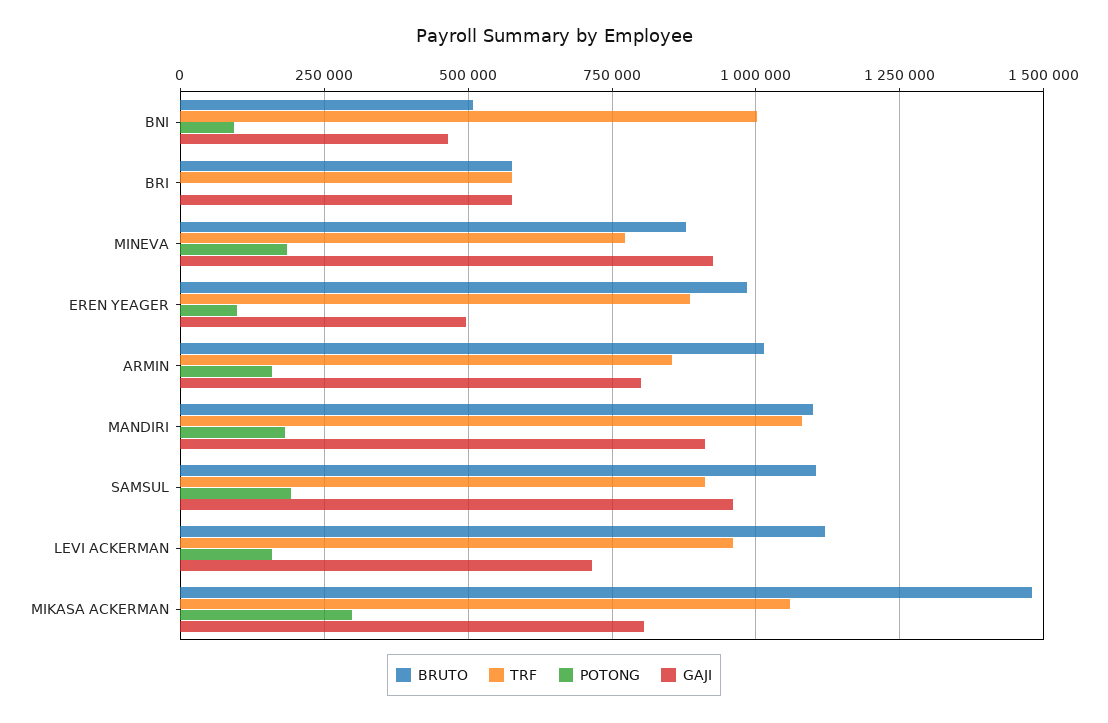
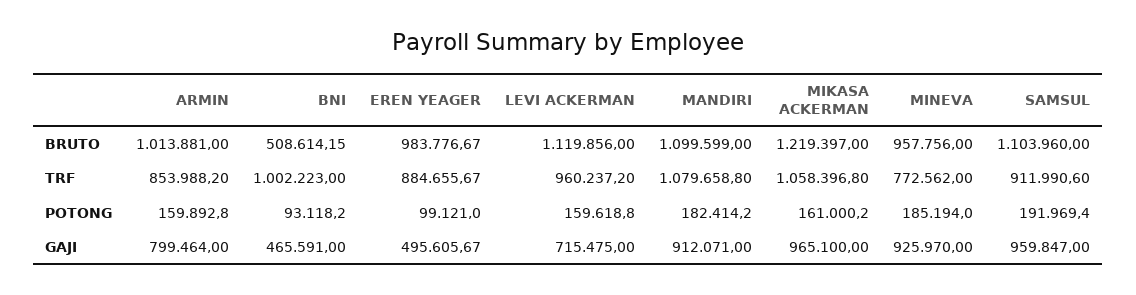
  {
    "BRUTO": {
      "BNI": 508614.15,
-     "BRI": 575000,
-     "MINEVA": 875000,
+     "MINEVA": 957756,
      "EREN YEAGER": 983776.67,
      "ARMIN": 1013881,
      "MANDIRI": 1099599,
      "SAMSUL": 1103960,
      "LEVI ACKERMAN": 1119856,
-     "MIKASA ACKERMAN": 1475000
+     "MIKASA ACKERMAN": 1219397
    },
    "TRF": {
      "BNI": 1002223,
-     "BRI": 575000,
      "MINEVA": 772562,
      "EREN YEAGER": 884655.67,
      "ARMIN": 853988.2,
      "MANDIRI": 1079658.8,
      "SAMSUL": 911990.6,
      "LEVI ACKERMAN": 960237.2,
      "MIKASA ACKERMAN": 1058396.8
    },
    "POTONG": {
      "BNI": 93118.2,
-     "BRI": 0,
      "MINEVA": 185194,
      "EREN YEAGER": 99121,
      "ARMIN": 159892.8,
      "MANDIRI": 182414.2,
      "SAMSUL": 191969.4,
      "LEVI ACKERMAN": 159618.8,
-     "MIKASA ACKERMAN": 300000
+     "MIKASA ACKERMAN": 161000.2
    },
    "GAJI": {
      "BNI": 465591,
-     "BRI": 575000,
      "MINEVA": 925970,
      "EREN YEAGER": 495605.67,
      "ARMIN": 799464,
      "MANDIRI": 912071,
      "SAMSUL": 959847,
      "LEVI ACKERMAN": 715475,
-     "MIKASA ACKERMAN": 800000
+     "MIKASA ACKERMAN": 965100
    }
  }

